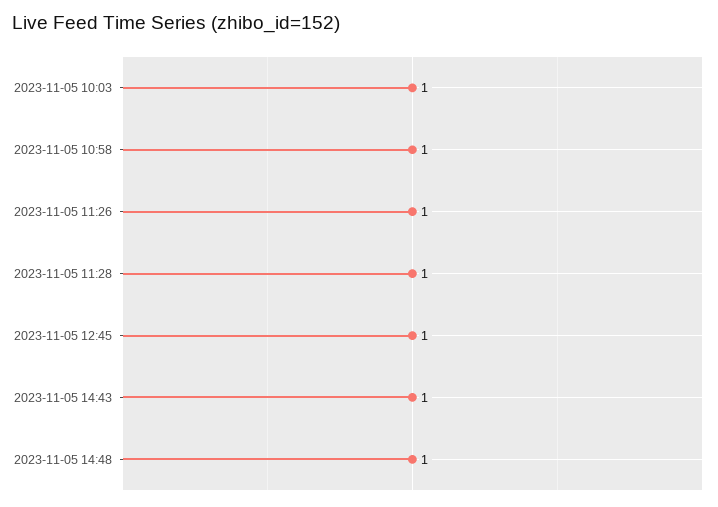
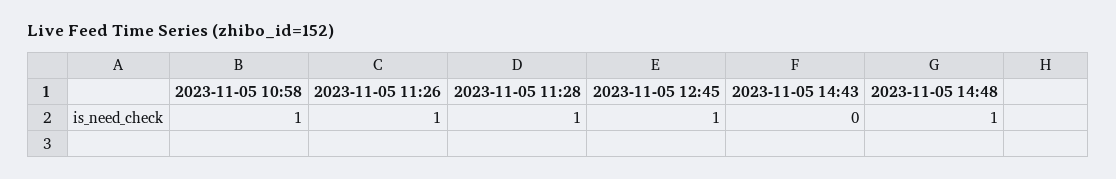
  {
-   "2023-11-05 10:03": 1,
    "2023-11-05 10:58": 1,
    "2023-11-05 11:26": 1,
    "2023-11-05 11:28": 1,
    "2023-11-05 12:45": 1,
-   "2023-11-05 14:43": 1,
+   "2023-11-05 14:43": 0,
    "2023-11-05 14:48": 1
  }

